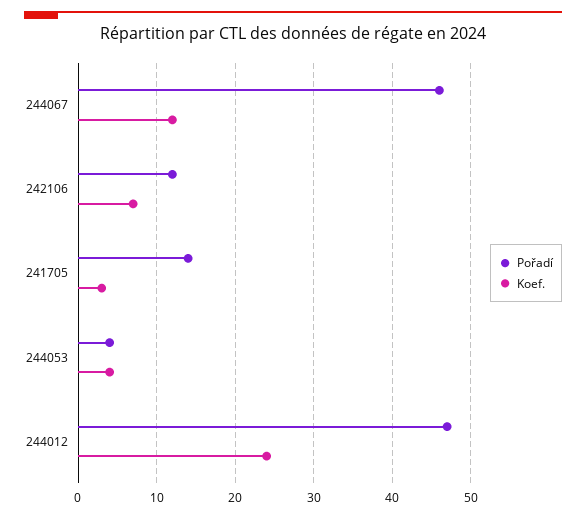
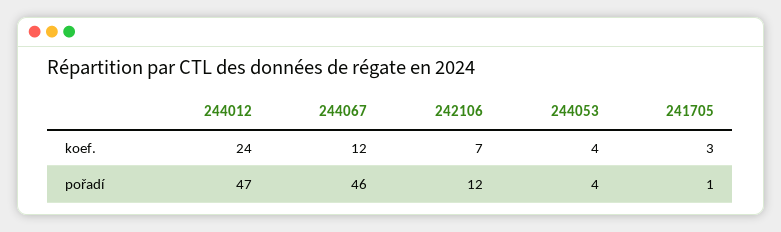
  {
    "Pořadí": {
      "244067": 46,
      "242106": 12,
-     "241705": 14,
+     "241705": 1,
      "244053": 4,
      "244012": 47
    },
    "Koef.": {
      "244067": 12,
      "242106": 7,
      "241705": 3,
      "244053": 4,
      "244012": 24
    }
  }

